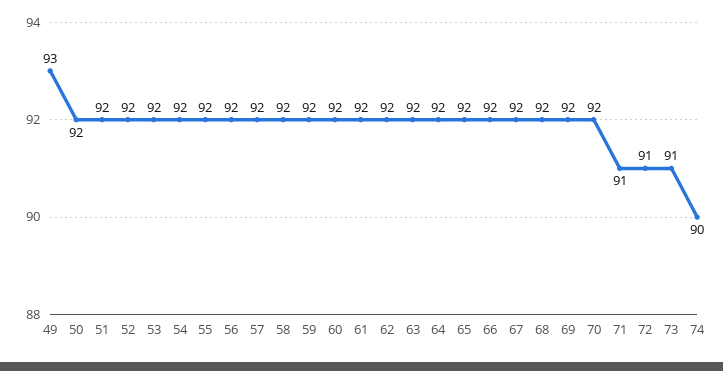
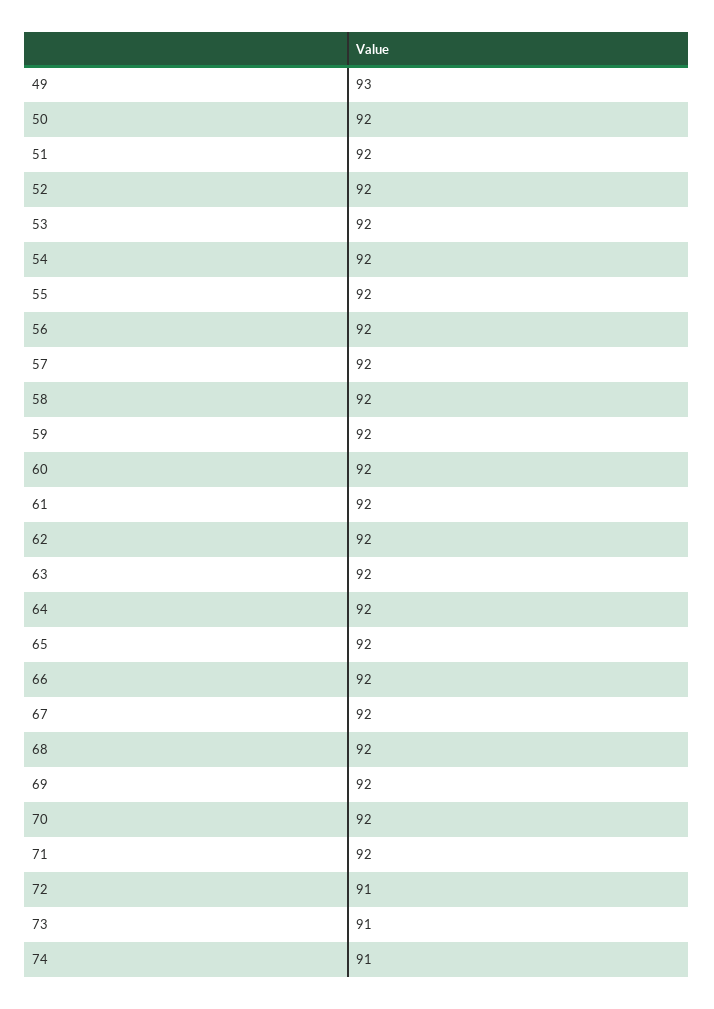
  {
    "49": 93,
    "50": 92,
    "51": 92,
    "52": 92,
    "53": 92,
    "54": 92,
    "55": 92,
    "56": 92,
    "57": 92,
    "58": 92,
    "59": 92,
    "60": 92,
    "61": 92,
    "62": 92,
    "63": 92,
    "64": 92,
    "65": 92,
    "66": 92,
    "67": 92,
    "68": 92,
    "69": 92,
    "70": 92,
-   "71": 91,
+   "71": 92,
    "72": 91,
    "73": 91,
-   "74": 90
+   "74": 91
  }

